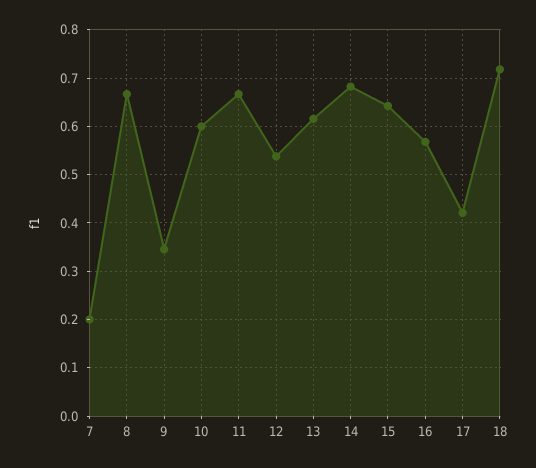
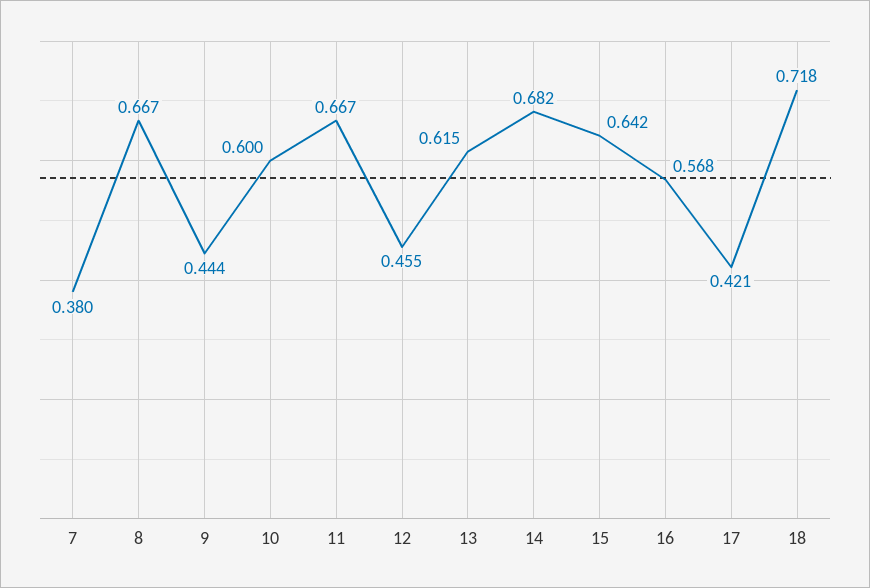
  {
-   "7": 0.2,
+   "7": 0.38,
    "8": 0.667,
-   "9": 0.34,
+   "9": 0.444,
    "10": 0.6,
    "11": 0.667,
-   "12": 0.54,
+   "12": 0.455,
    "13": 0.615,
    "14": 0.682,
    "15": 0.642,
    "16": 0.568,
    "17": 0.421,
    "18": 0.718
  }

